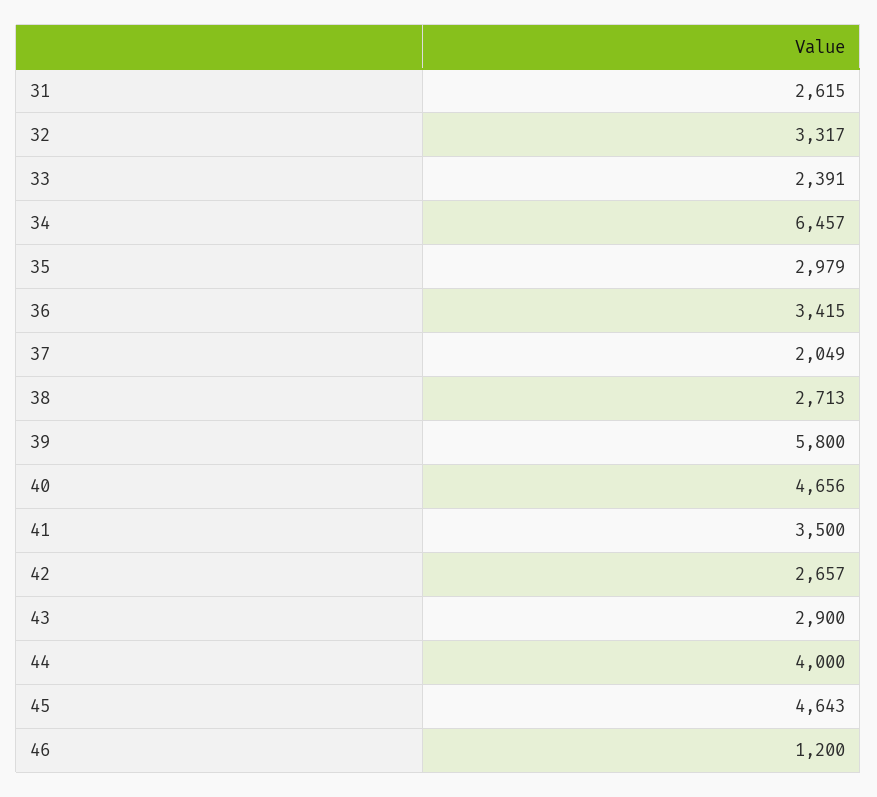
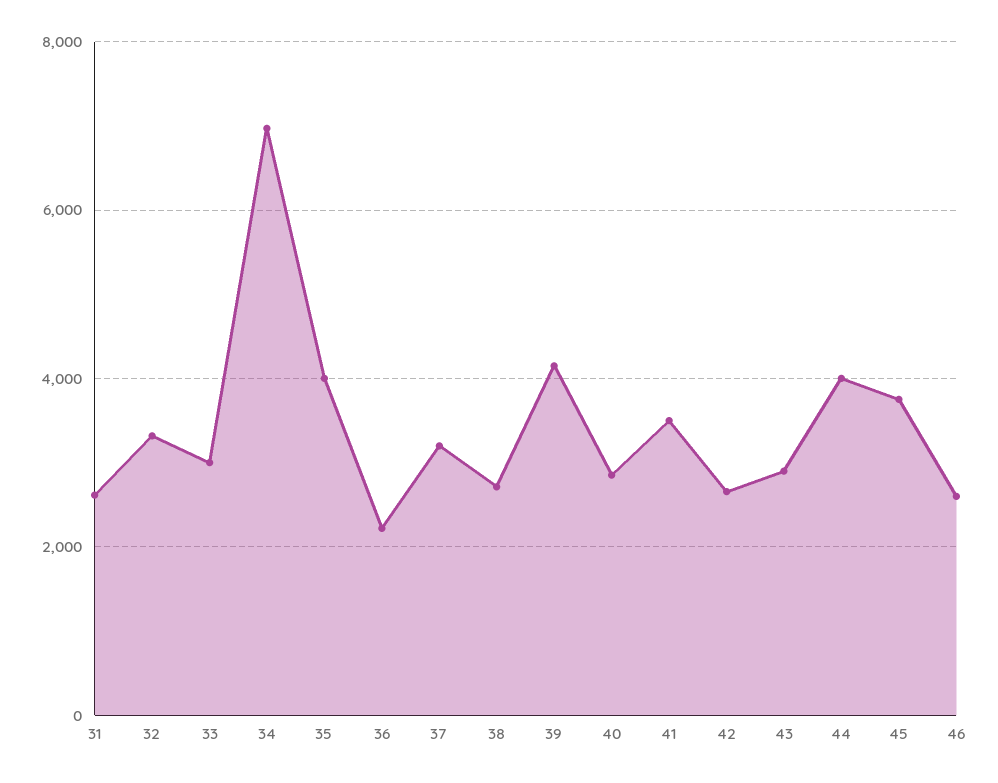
  {
    "31": 2615,
    "32": 3317,
-   "33": 2391,
+   "33": 3000,
-   "34": 6457,
+   "34": 7000,
-   "35": 2979,
+   "35": 4000,
-   "36": 3415,
+   "36": 2200,
-   "37": 2049,
+   "37": 3200,
    "38": 2713,
-   "39": 5800,
+   "39": 4200,
-   "40": 4656,
+   "40": 2800,
    "41": 3500,
    "42": 2657,
    "43": 2900,
    "44": 4000,
-   "45": 4643,
+   "45": 3800,
-   "46": 1200
+   "46": 2600
  }

